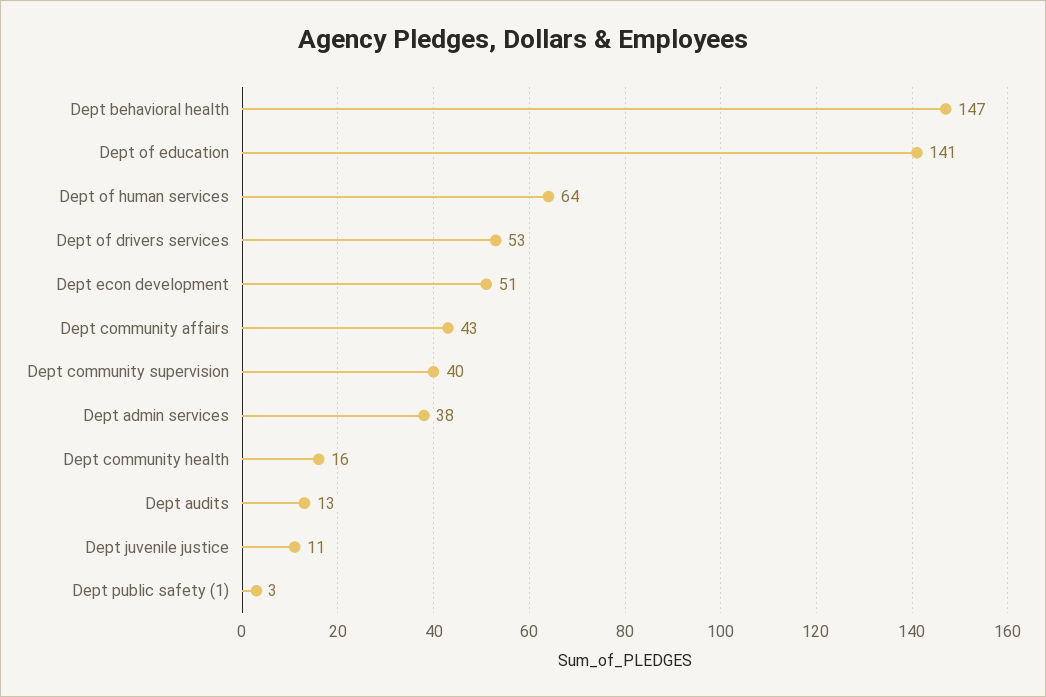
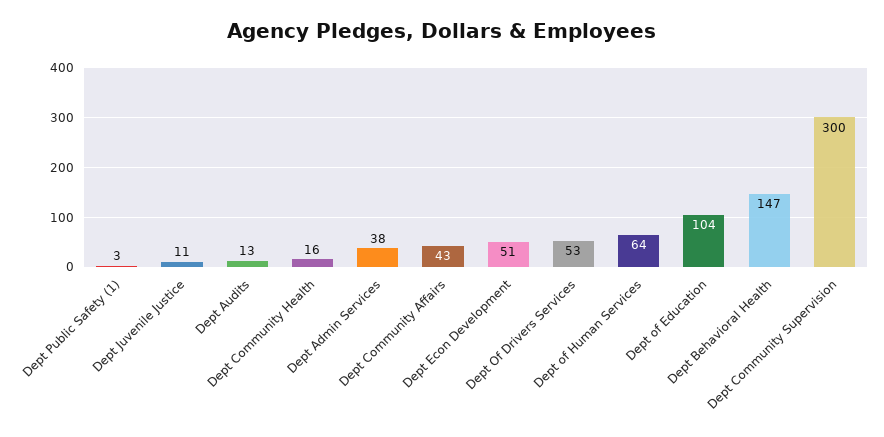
  {
    "Dept behavioral health": 147,
-   "Dept of education": 141,
+   "Dept of education": 104,
    "Dept of human services": 64,
    "Dept of drivers services": 53,
    "Dept econ development": 51,
    "Dept community affairs": 43,
-   "Dept community supervision": 40,
+   "Dept community supervision": 300,
    "Dept admin services": 38,
    "Dept community health": 16,
    "Dept audits": 13,
    "Dept juvenile justice": 11,
    "Dept public safety (1)": 3
  }

